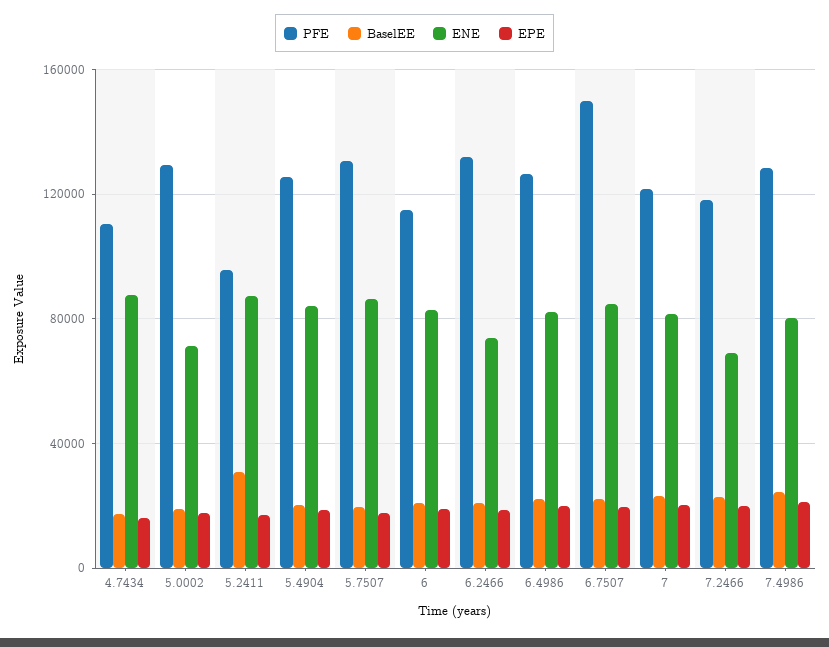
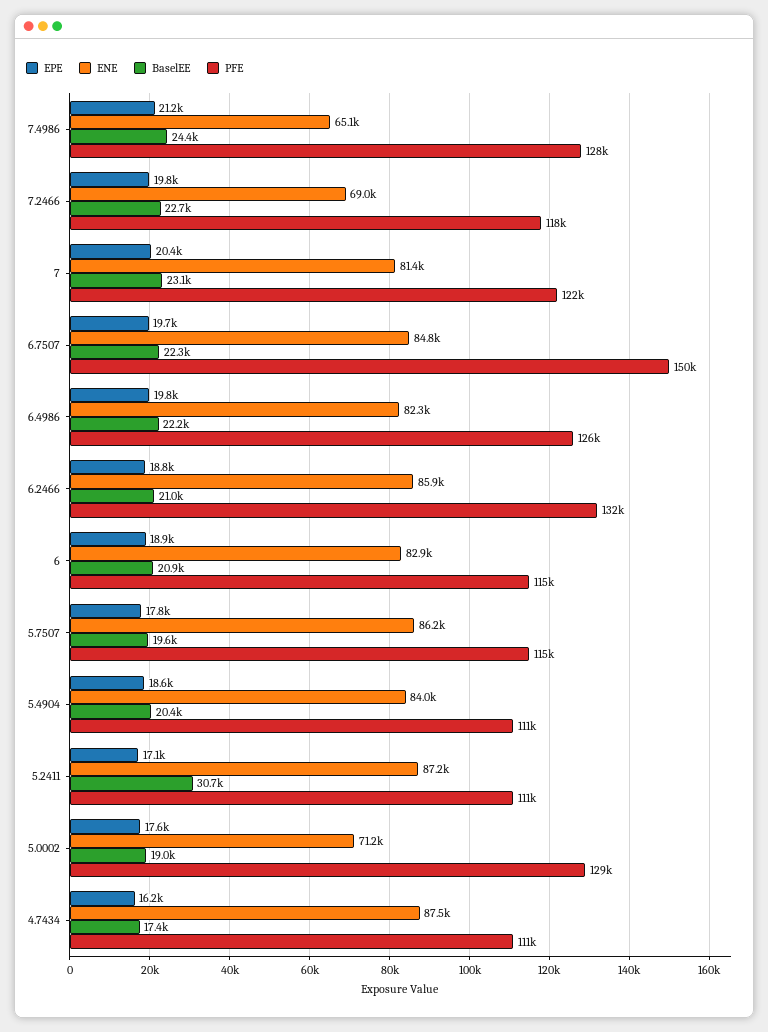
  {
    "PFE": {
      "4.7434": 111000,
      "5.0002": 129000,
-     "5.2411": 95000,
+     "5.2411": 111000,
-     "5.4904": 125000,
+     "5.4904": 111000,
-     "5.7507": 130000,
+     "5.7507": 115000,
      "6": 115000,
      "6.2466": 132000,
      "6.4986": 126000,
      "6.7507": 150000,
      "7": 122000,
      "7.2466": 118000,
      "7.4986": 128000
    },
    "BaselEE": {
      "4.7434": 17400,
      "5.0002": 19000,
      "5.2411": 30700,
      "5.4904": 20400,
      "5.7507": 19600,
      "6": 20900,
      "6.2466": 21000,
      "6.4986": 22200,
      "6.7507": 22300,
      "7": 23100,
      "7.2466": 22700,
      "7.4986": 24400
    },
    "ENE": {
      "4.7434": 87500,
      "5.0002": 71200,
      "5.2411": 87200,
      "5.4904": 84000,
      "5.7507": 86200,
      "6": 82900,
-     "6.2466": 75000,
+     "6.2466": 85900,
      "6.4986": 82300,
      "6.7507": 84800,
      "7": 81400,
      "7.2466": 69000,
-     "7.4986": 80000
+     "7.4986": 65100
    },
    "EPE": {
      "4.7434": 16200,
      "5.0002": 17600,
      "5.2411": 17100,
      "5.4904": 18600,
      "5.7507": 17800,
      "6": 18900,
      "6.2466": 18800,
      "6.4986": 19800,
      "6.7507": 19700,
      "7": 20400,
      "7.2466": 19800,
      "7.4986": 21200
    }
  }

